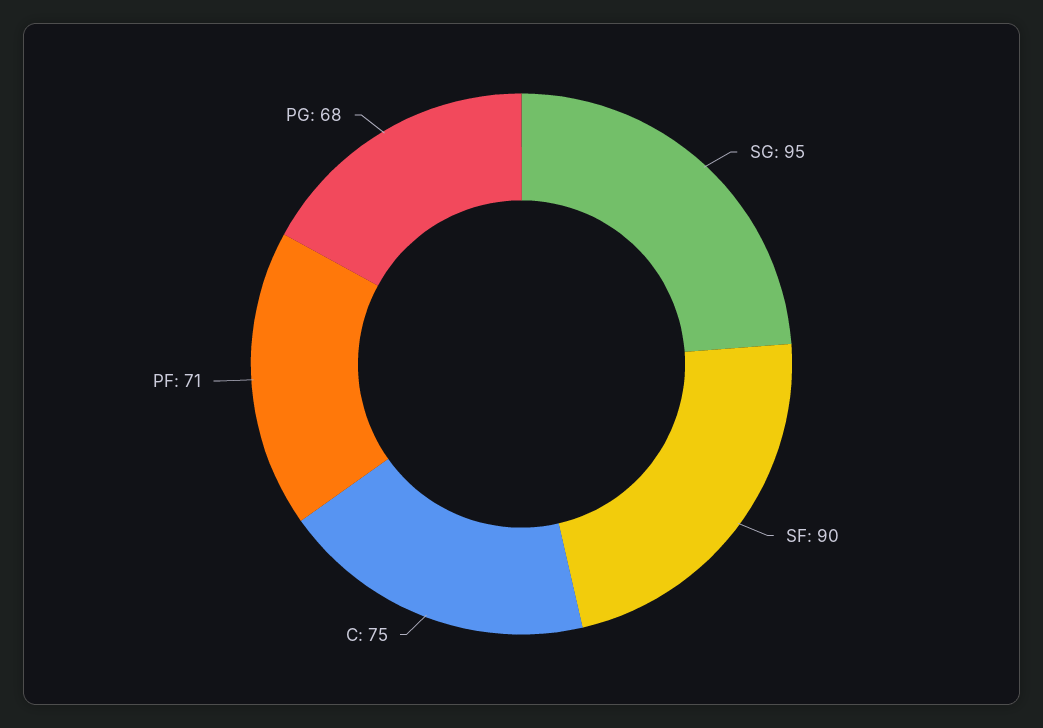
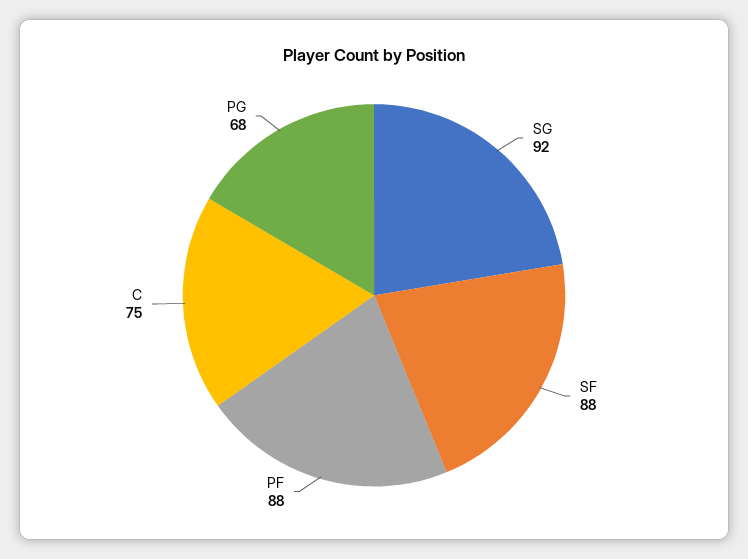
  {
-   "SG": 95,
+   "SG": 92,
-   "SF": 90,
+   "SF": 88,
    "C": 75,
-   "PF": 71,
+   "PF": 88,
    "PG": 68
  }

